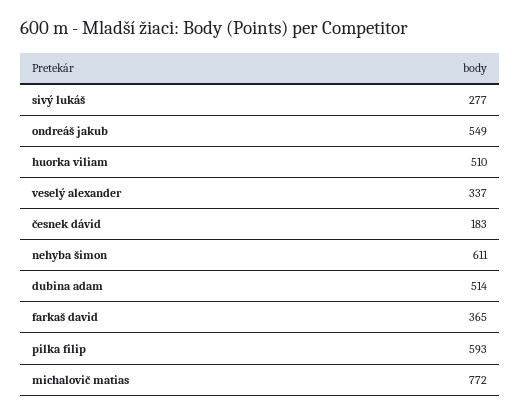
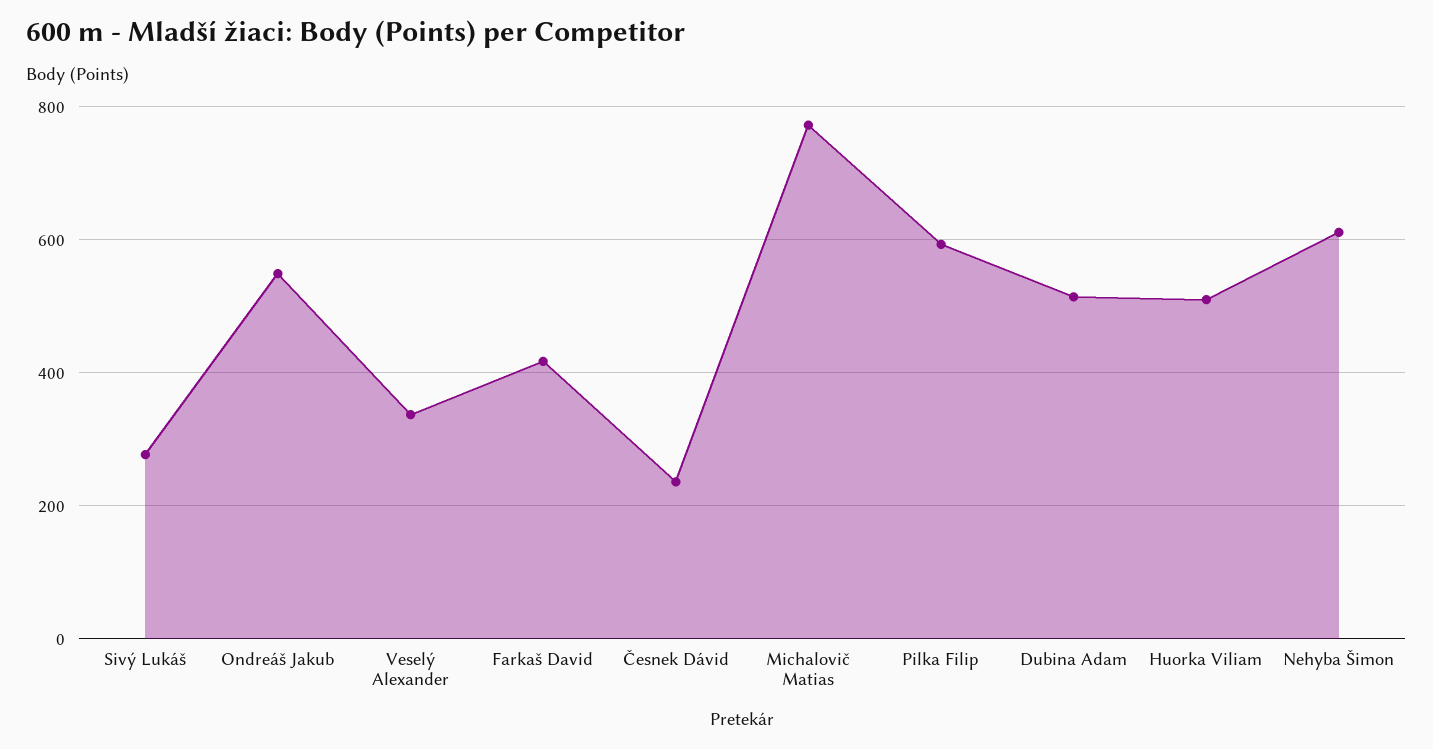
  {
    "sivý lukáš": 277,
    "ondreáš jakub": 549,
    "huorka viliam": 510,
    "veselý alexander": 337,
-   "česnek dávid": 183,
+   "česnek dávid": 240,
    "nehyba šimon": 611,
    "dubina adam": 514,
-   "farkaš david": 365,
+   "farkaš david": 420,
    "pilka filip": 593,
    "michalovič matias": 772
  }

